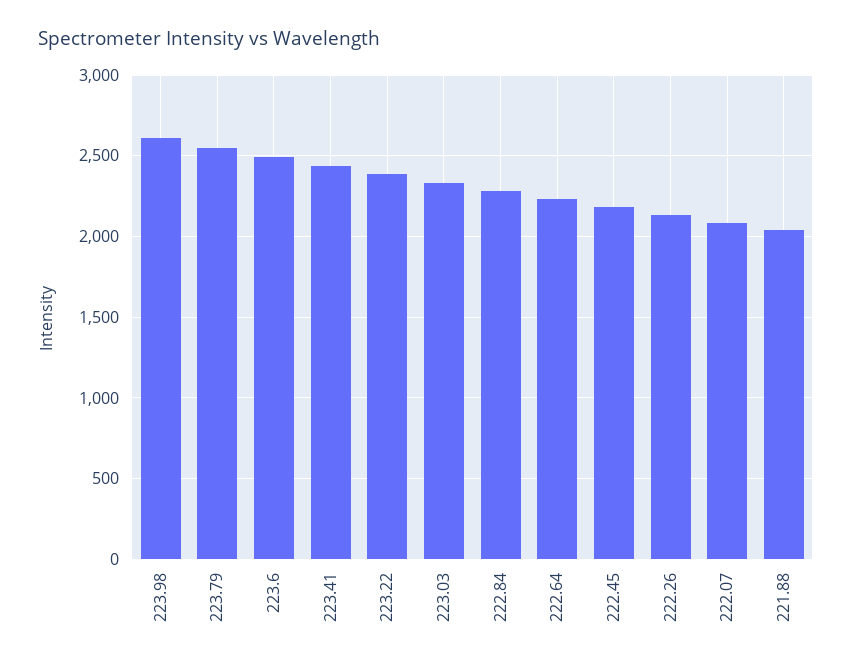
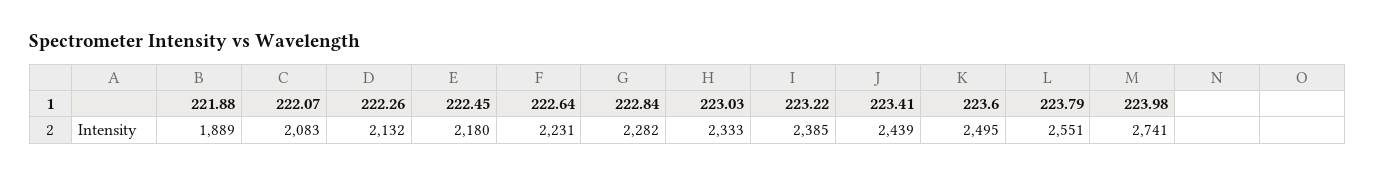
  {
-   "223.98": 2600,
+   "223.98": 2741,
    "223.79": 2551,
    "223.6": 2495,
    "223.41": 2439,
    "223.22": 2385,
    "223.03": 2333,
    "222.84": 2282,
    "222.64": 2231,
    "222.45": 2180,
    "222.26": 2132,
    "222.07": 2083,
-   "221.88": 2050
+   "221.88": 1889
  }

